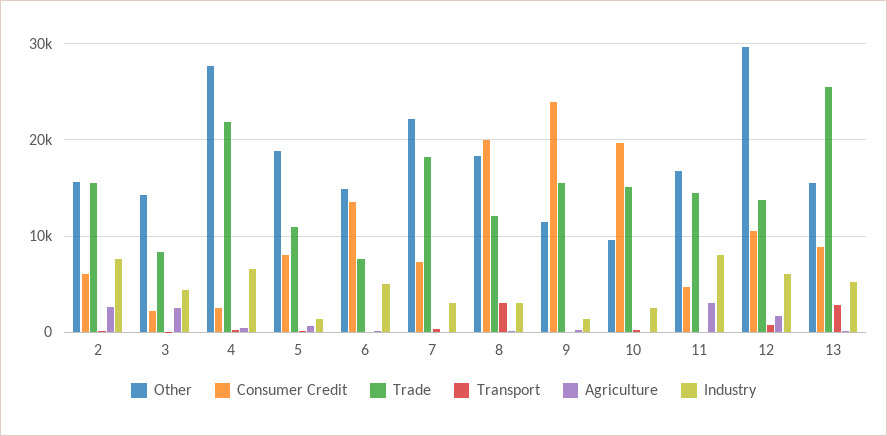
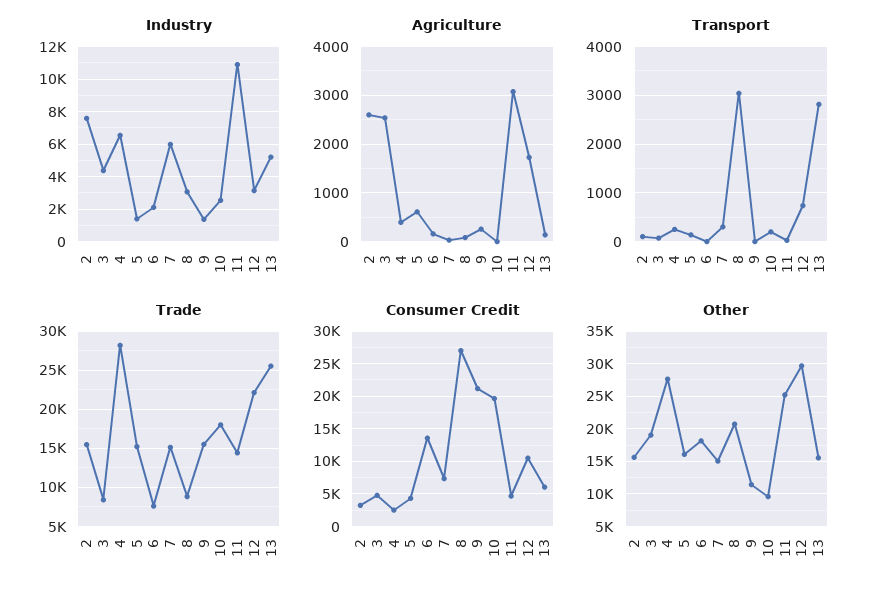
  {
    "Other": {
      "2": 16000,
-     "3": 14000,
+     "3": 19000,
      "4": 28000,
-     "5": 19000,
+     "5": 16000,
-     "6": 15000,
+     "6": 18000,
-     "7": 22000,
+     "7": 15000,
-     "8": 18000,
+     "8": 21000,
      "9": 11000,
      "10": 10000,
-     "11": 17000,
+     "11": 25000,
      "12": 30000,
      "13": 16000
    },
    "Consumer Credit": {
-     "2": 6000,
+     "2": 3000,
-     "3": 2000,
+     "3": 5000,
      "4": 3000,
-     "5": 8000,
+     "5": 4000,
      "6": 14000,
      "7": 7000,
-     "8": 20000,
+     "8": 27000,
-     "9": 24000,
+     "9": 21000,
      "10": 20000,
      "11": 5000,
      "12": 10000,
-     "13": 9000
+     "13": 6000
    },
    "Trade": {
      "2": 15000,
      "3": 8000,
-     "4": 22000,
+     "4": 28000,
-     "5": 11000,
+     "5": 15000,
      "6": 8000,
-     "7": 18000,
+     "7": 15000,
-     "8": 12000,
+     "8": 9000,
      "9": 16000,
-     "10": 15000,
+     "10": 18000,
      "11": 14000,
-     "12": 14000,
+     "12": 22000,
      "13": 26000
    },
    "Transport": {
      "2": 200,
      "3": 0,
      "4": 200,
      "5": 200,
      "6": 0,
      "7": 400,
      "8": 3000,
      "9": 0,
      "10": 200,
      "11": 0,
      "12": 800,
      "13": 2800
    },
    "Agriculture": {
      "2": 2600,
      "3": 2600,
      "4": 400,
      "5": 600,
      "6": 200,
      "7": 0,
      "8": 0,
      "9": 200,
      "10": 0,
      "11": 3000,
      "12": 1800,
      "13": 200
    },
    "Industry": {
      "2": 7500,
      "3": 4500,
      "4": 6500,
      "5": 1500,
-     "6": 5000,
+     "6": 2000,
-     "7": 3000,
+     "7": 6000,
      "8": 3000,
      "9": 1500,
      "10": 2500,
-     "11": 8000,
+     "11": 11000,
-     "12": 6000,
+     "12": 3000,
      "13": 5000
    }
  }

